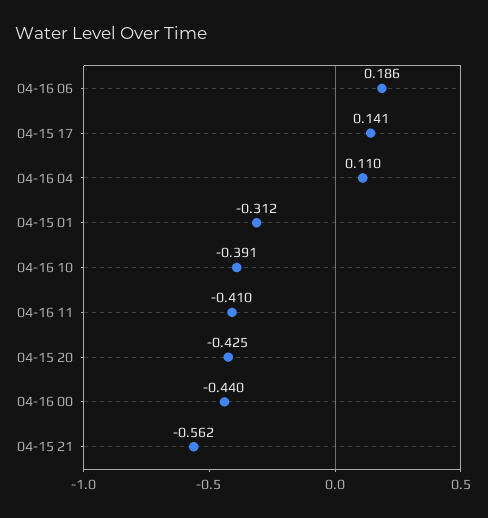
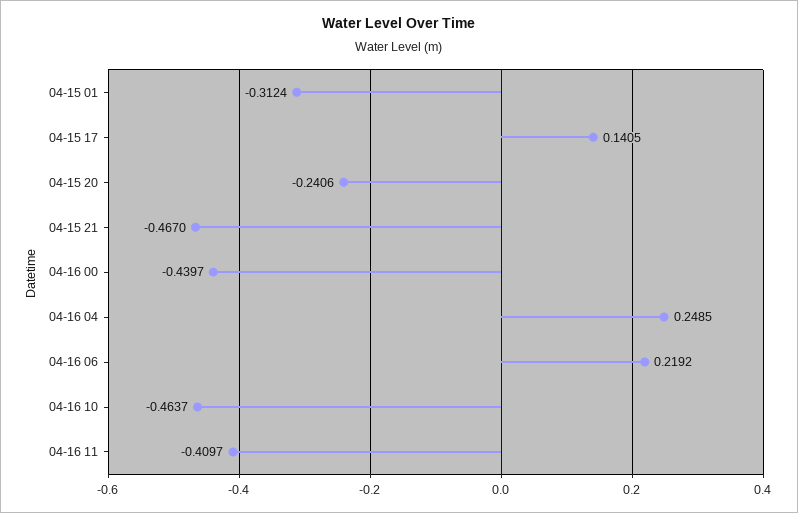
  {
-   "04-16 06": 0.186,
+   "04-16 06": 0.2192,
    "04-15 17": 0.1405,
-   "04-16 04": 0.11,
+   "04-16 04": 0.2485,
    "04-15 01": -0.3124,
-   "04-16 10": -0.391,
+   "04-16 10": -0.4637,
    "04-16 11": -0.4097,
-   "04-15 20": -0.425,
+   "04-15 20": -0.2406,
    "04-16 00": -0.4397,
-   "04-15 21": -0.562
+   "04-15 21": -0.467
  }

